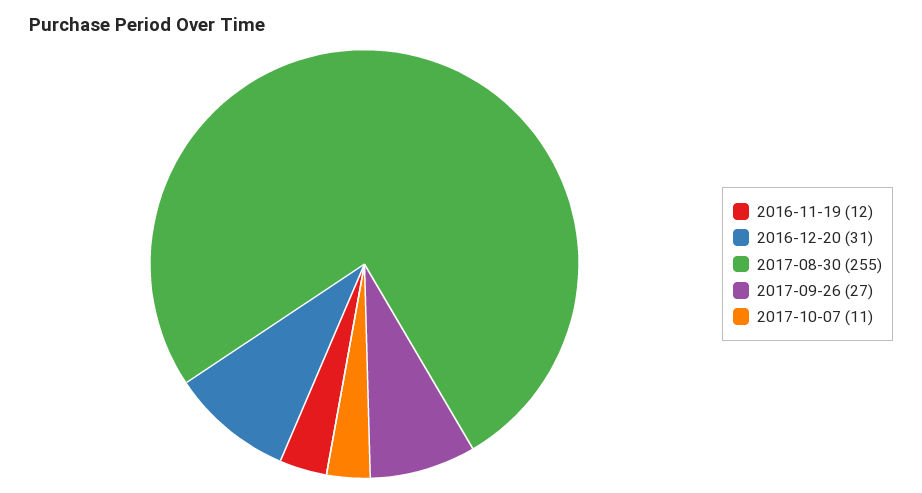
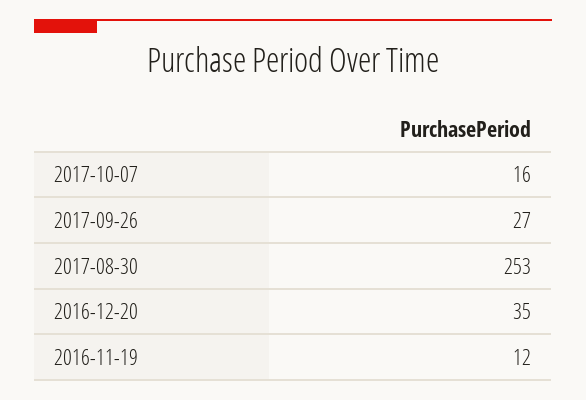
  {
    "2016-11-19": 12,
-   "2016-12-20": 31,
+   "2016-12-20": 35,
-   "2017-08-30": 255,
+   "2017-08-30": 253,
    "2017-09-26": 27,
-   "2017-10-07": 11
+   "2017-10-07": 16
  }

